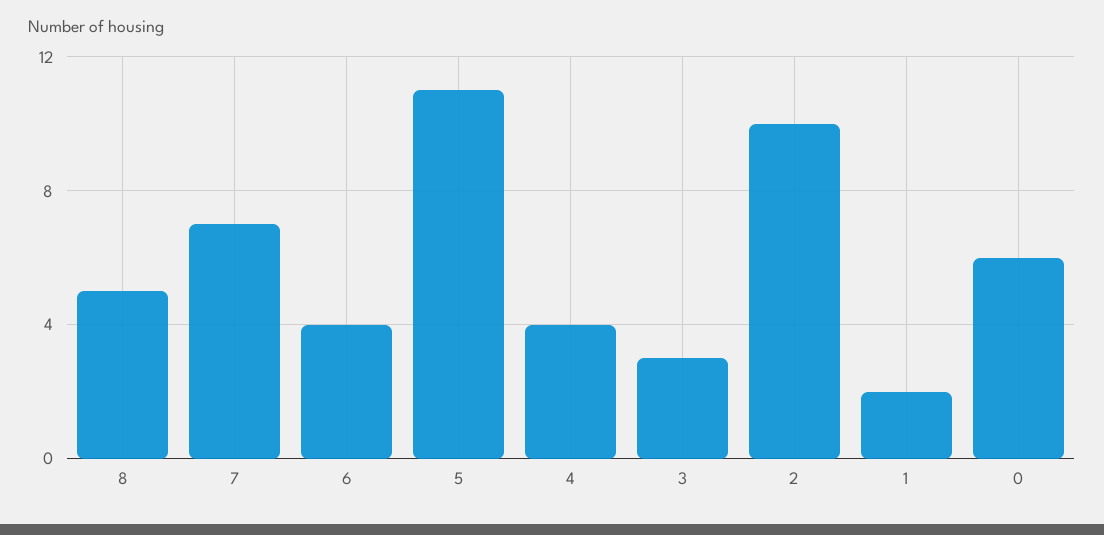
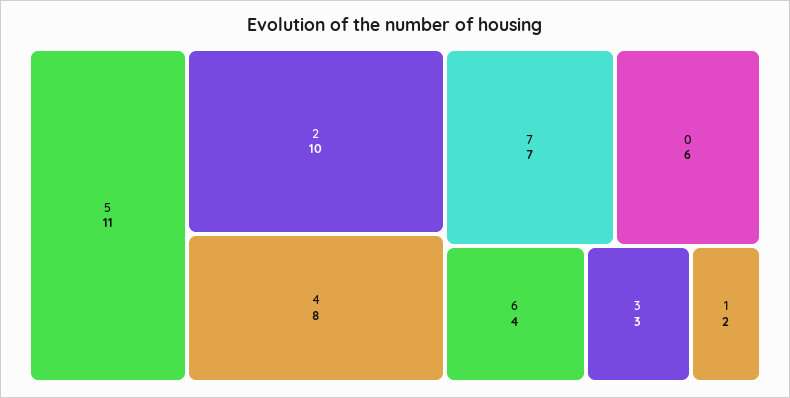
  {
-   "8": 5,
    "7": 7,
    "6": 4,
    "5": 11,
-   "4": 4,
+   "4": 8,
    "3": 3,
    "2": 10,
    "1": 2,
    "0": 6
  }

